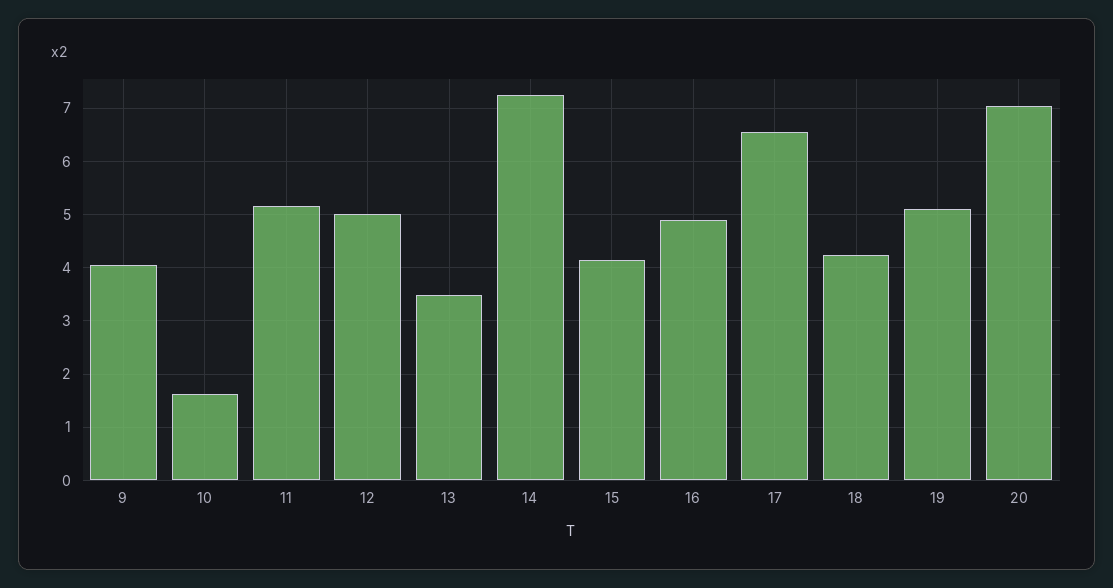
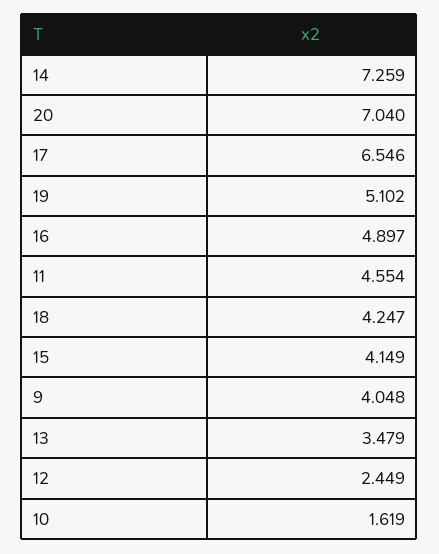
  {
    "9": 4.048,
    "10": 1.619,
-   "11": 5.2,
+   "11": 4.554,
-   "12": 5,
+   "12": 2.449,
    "13": 3.479,
    "14": 7.259,
    "15": 4.149,
    "16": 4.897,
    "17": 6.546,
    "18": 4.247,
    "19": 5.102,
    "20": 7.04
  }

